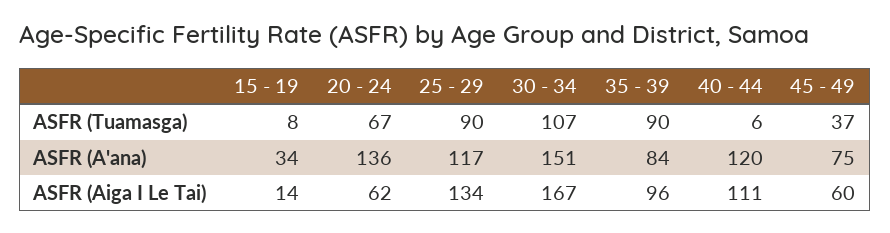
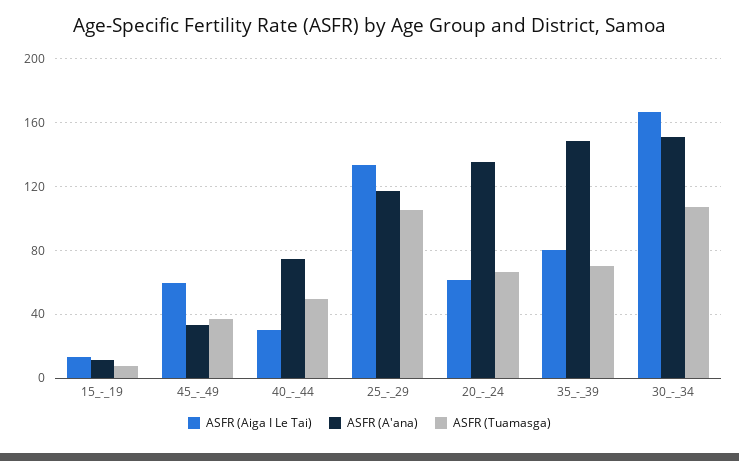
  {
    "ASFR (Tuamasga)": {
      "15 - 19": 8,
      "20 - 24": 67,
-     "25 - 29": 90,
+     "25 - 29": 105,
      "30 - 34": 107,
-     "35 - 39": 90,
+     "35 - 39": 70,
-     "40 - 44": 6,
+     "40 - 44": 50,
      "45 - 49": 37
    },
    "ASFR (A'ana)": {
-     "15 - 19": 34,
+     "15 - 19": 10,
      "20 - 24": 136,
      "25 - 29": 117,
      "30 - 34": 151,
-     "35 - 39": 84,
+     "35 - 39": 150,
-     "40 - 44": 120,
+     "40 - 44": 75,
-     "45 - 49": 75
+     "45 - 49": 35
    },
    "ASFR (Aiga I Le Tai)": {
      "15 - 19": 14,
      "20 - 24": 62,
      "25 - 29": 134,
      "30 - 34": 167,
-     "35 - 39": 96,
+     "35 - 39": 80,
-     "40 - 44": 111,
+     "40 - 44": 30,
      "45 - 49": 60
    }
  }

